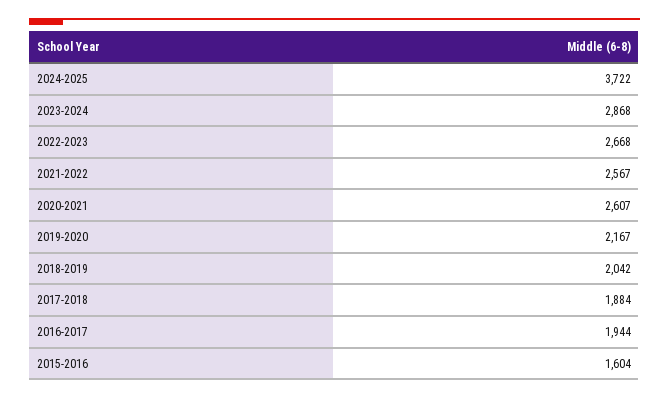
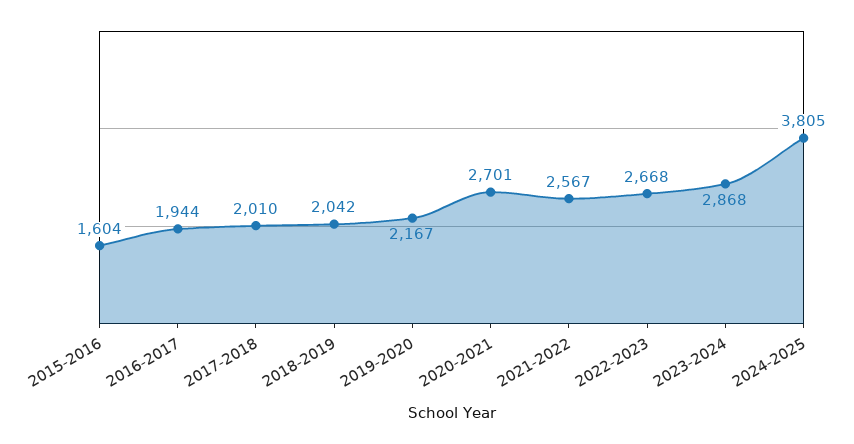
  {
-   "2024-2025": 3722,
+   "2024-2025": 3805,
    "2023-2024": 2868,
    "2022-2023": 2668,
    "2021-2022": 2567,
-   "2020-2021": 2607,
+   "2020-2021": 2701,
    "2019-2020": 2167,
    "2018-2019": 2042,
-   "2017-2018": 1884,
+   "2017-2018": 2010,
    "2016-2017": 1944,
    "2015-2016": 1604
  }

